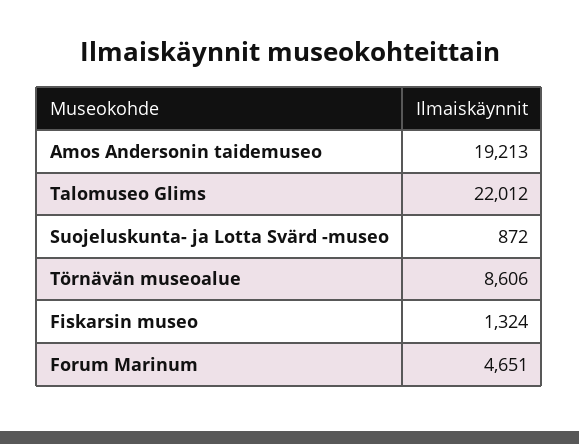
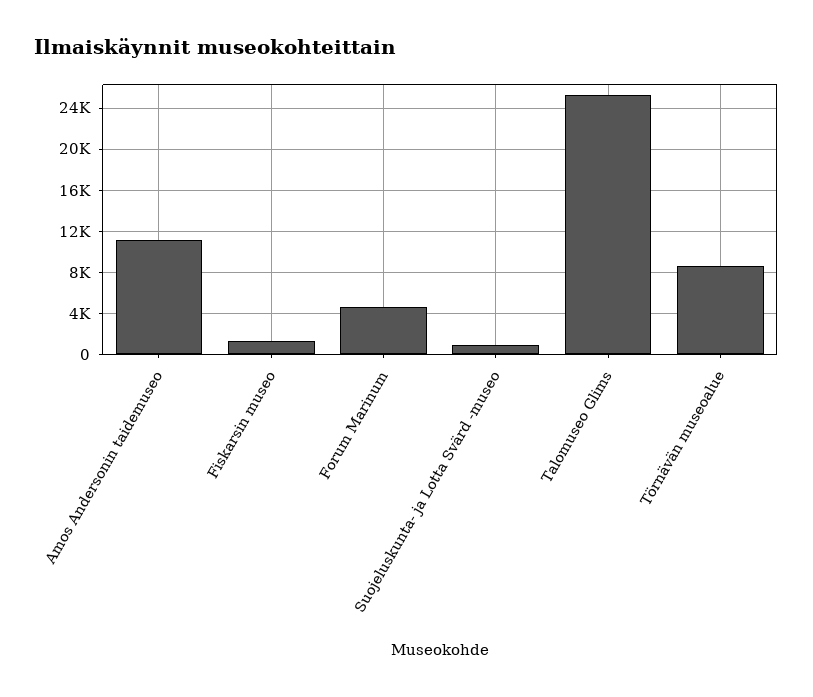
  {
-   "Amos Andersonin taidemuseo": 19213,
+   "Amos Andersonin taidemuseo": 11000,
-   "Talomuseo Glims": 22012,
+   "Talomuseo Glims": 25000,
    "Suojeluskunta- ja Lotta Svärd -museo": 872,
    "Törnävän museoalue": 8606,
    "Fiskarsin museo": 1324,
    "Forum Marinum": 4651
  }

